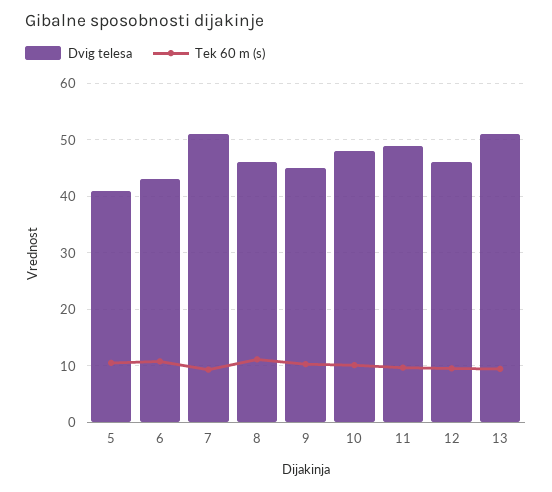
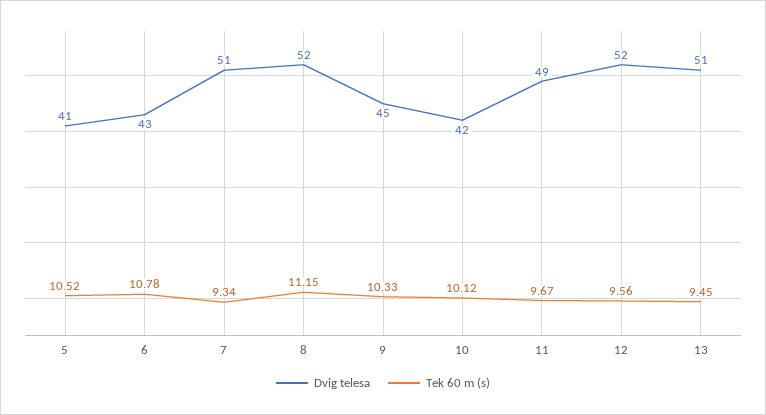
  {
    "Dvig telesa": {
      "5": 41,
      "6": 43,
      "7": 51,
-     "8": 46,
+     "8": 52,
      "9": 45,
-     "10": 48,
+     "10": 42,
      "11": 49,
-     "12": 46,
+     "12": 52,
      "13": 51
    },
    "Tek 60 m (s)": {
      "5": 10.52,
      "6": 10.78,
      "7": 9.34,
      "8": 11.15,
      "9": 10.33,
      "10": 10.12,
      "11": 9.67,
      "12": 9.56,
      "13": 9.45
    }
  }

